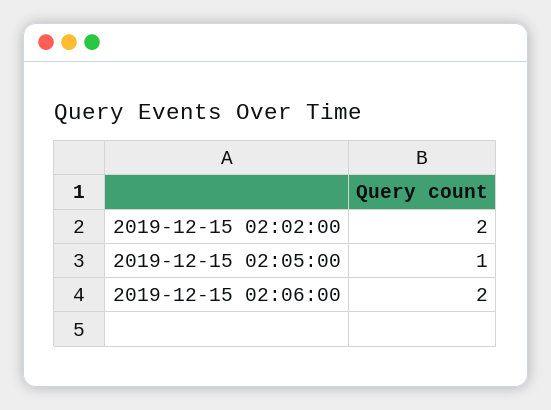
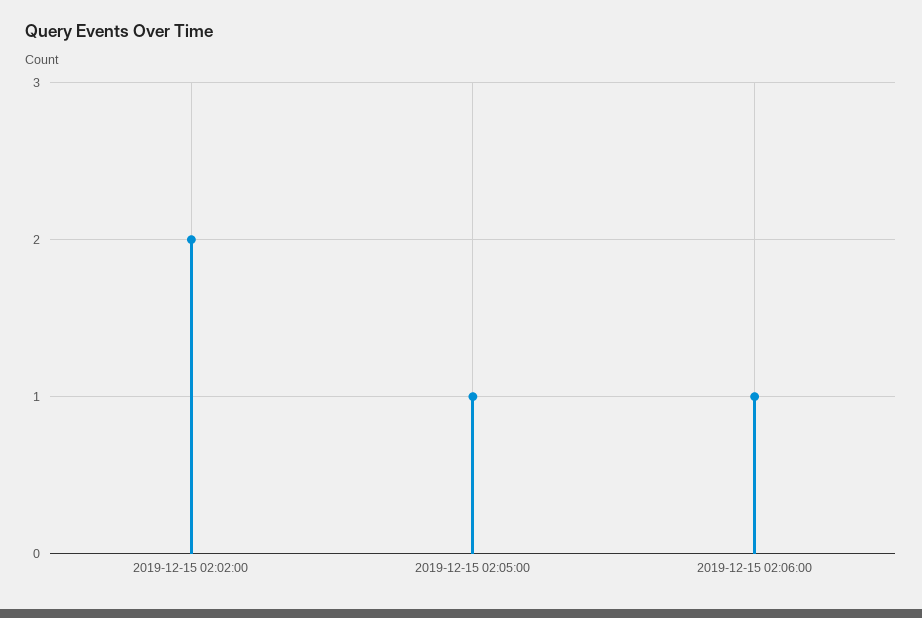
  {
    "2019-12-15 02:02:00": 2,
    "2019-12-15 02:05:00": 1,
-   "2019-12-15 02:06:00": 2
+   "2019-12-15 02:06:00": 1
  }

